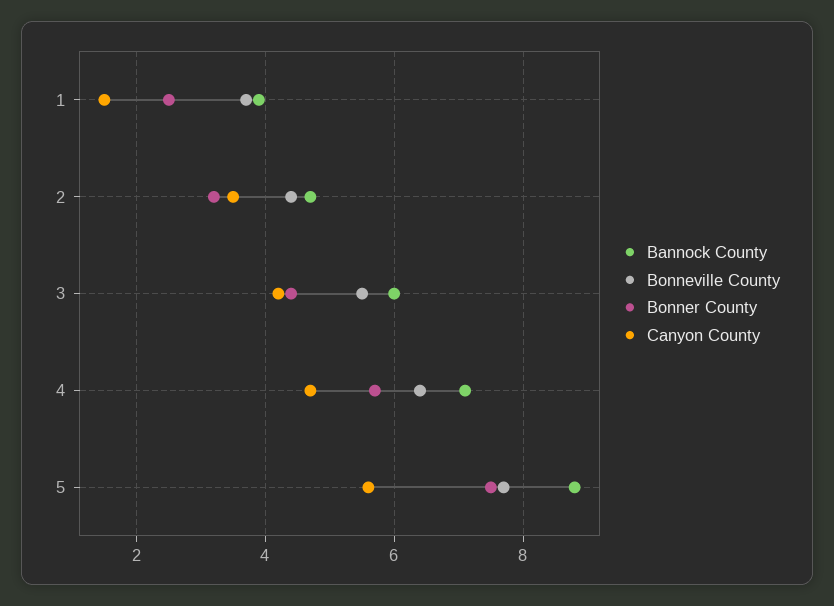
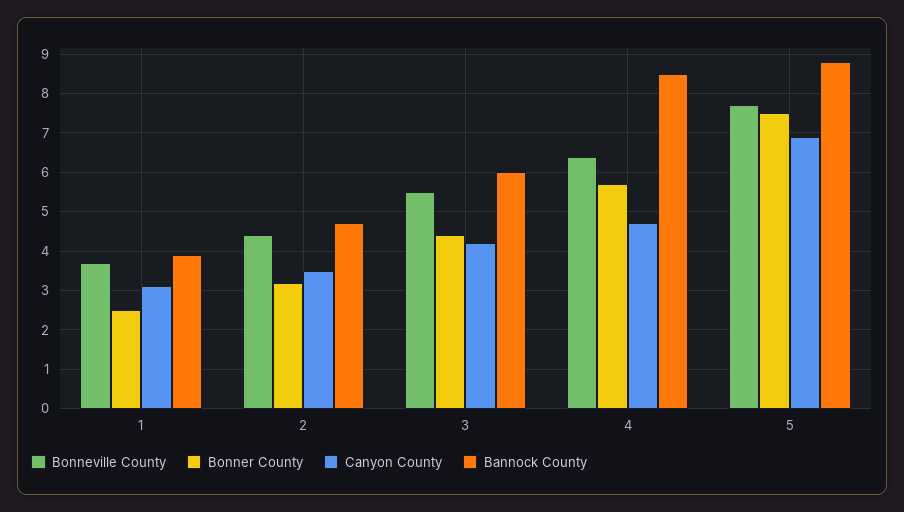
  {
    "Bannock County": {
      "1": 4,
      "2": 4.5,
      "3": 6,
-     "4": 7,
+     "4": 8.5,
      "5": 9
    },
    "Bonneville County": {
      "1": 3.5,
      "2": 4.5,
      "3": 5.5,
      "4": 6.5,
      "5": 7.5
    },
    "Bonner County": {
      "1": 2.5,
      "2": 3,
      "3": 4.5,
      "4": 5.5,
      "5": 7.5
    },
    "Canyon County": {
-     "1": 1.5,
+     "1": 3,
      "2": 3.5,
      "3": 4,
      "4": 4.5,
-     "5": 5.5
+     "5": 7
    }
  }

